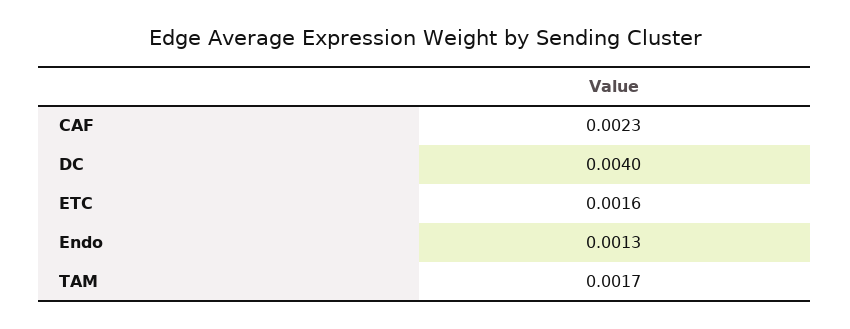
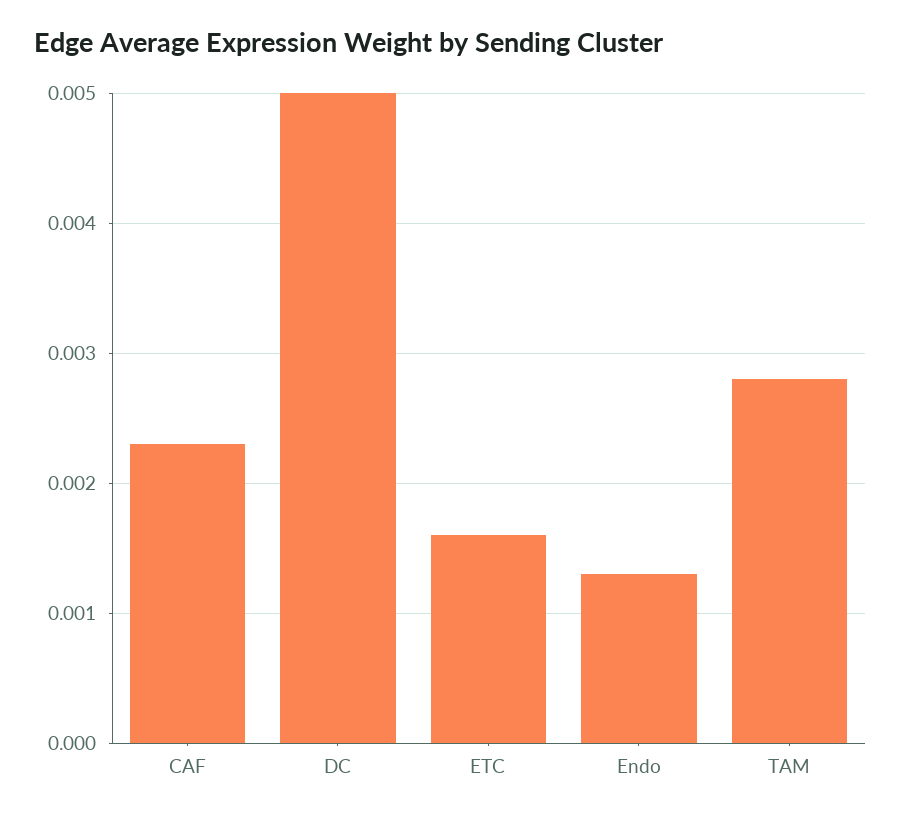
  {
    "CAF": 0.0023,
-   "DC": 0.004,
+   "DC": 0.005,
    "ETC": 0.0016,
    "Endo": 0.0013,
-   "TAM": 0.0017
+   "TAM": 0.0028
  }

